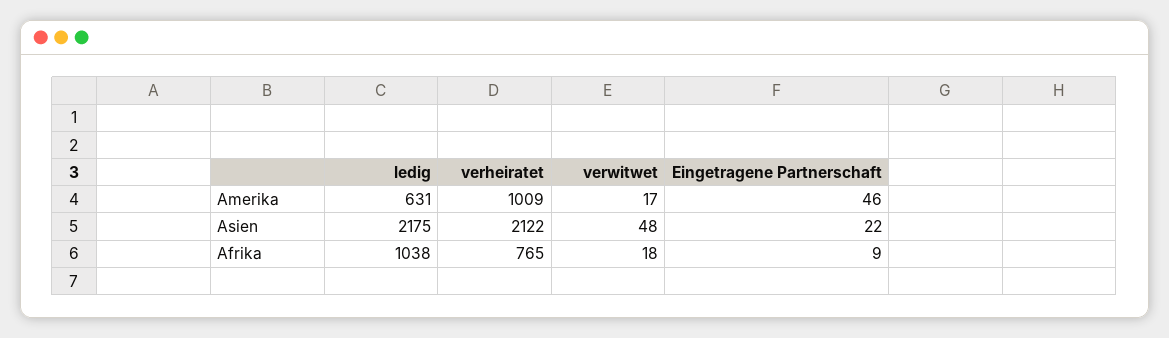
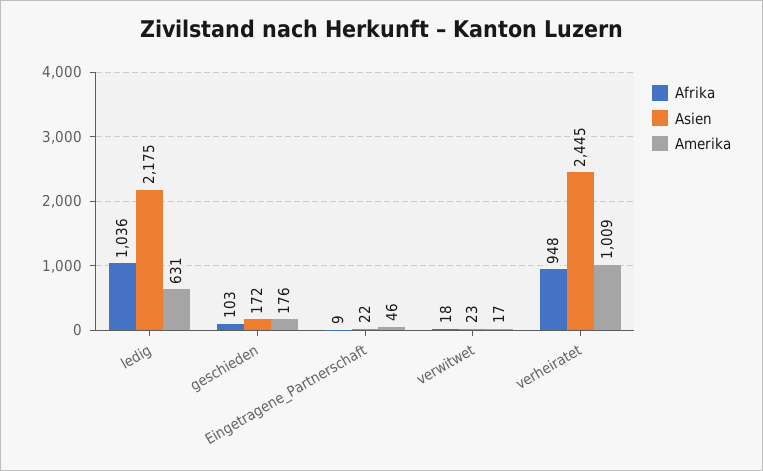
  {
    "Amerika": {
      "ledig": 631,
      "verheiratet": 1009,
      "verwitwet": 17,
-     "Eingetragene Partnerschaft": 46
+     "Eingetragene Partnerschaft": 46,
+     "geschieden": 176
    },
    "Asien": {
      "ledig": 2175,
-     "verheiratet": 2122,
+     "verheiratet": 2445,
-     "verwitwet": 48,
+     "verwitwet": 23,
-     "Eingetragene Partnerschaft": 22
+     "Eingetragene Partnerschaft": 22,
+     "geschieden": 172
    },
    "Afrika": {
-     "ledig": 1038,
+     "ledig": 1036,
-     "verheiratet": 765,
+     "verheiratet": 948,
      "verwitwet": 18,
-     "Eingetragene Partnerschaft": 9
+     "Eingetragene Partnerschaft": 9,
+     "geschieden": 103
    }
  }

